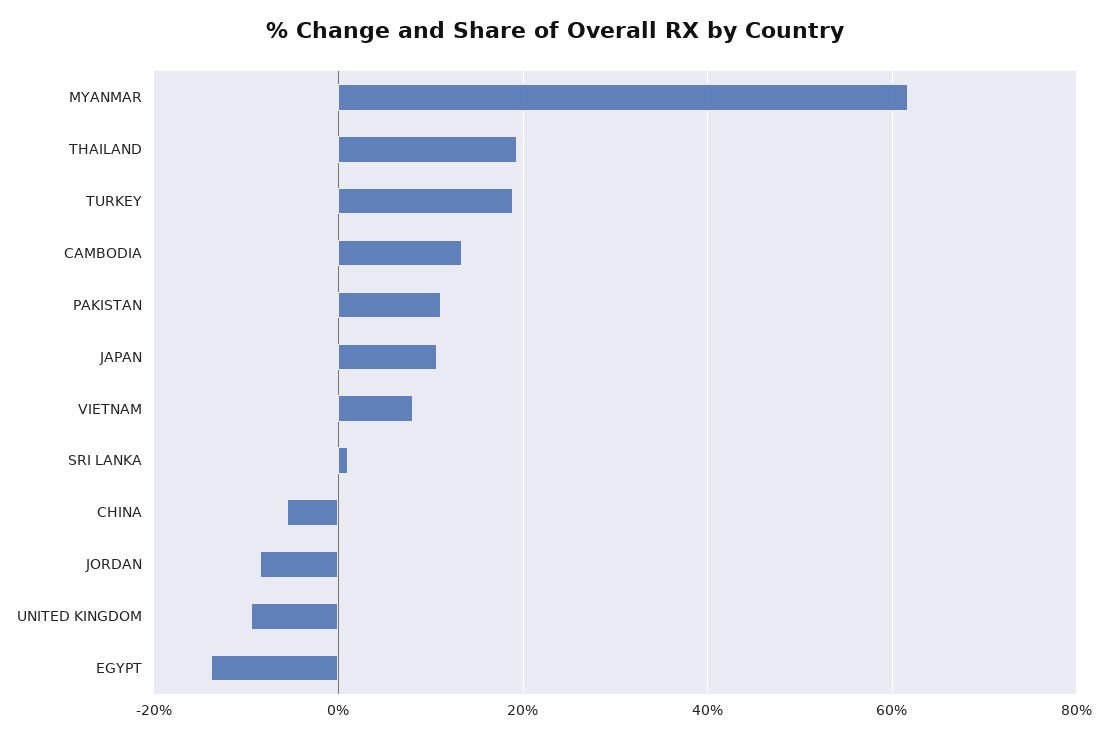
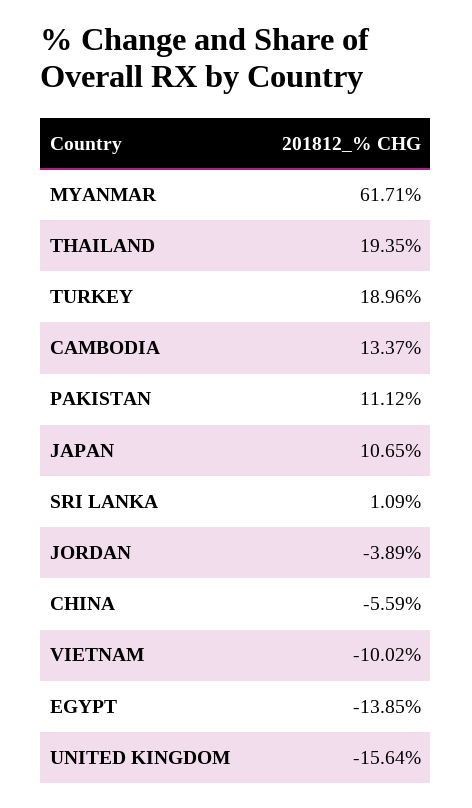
  {
    "MYANMAR": 61.71,
    "THAILAND": 19.35,
    "TURKEY": 18.96,
    "CAMBODIA": 13.37,
    "PAKISTAN": 11.12,
    "JAPAN": 10.65,
-   "VIETNAM": 8,
+   "VIETNAM": -10.02,
    "SRI LANKA": 1.09,
    "CHINA": -5.59,
-   "JORDAN": -8,
+   "JORDAN": -3.89,
-   "UNITED KINGDOM": -10,
+   "UNITED KINGDOM": -15.64,
    "EGYPT": -13.85
  }

